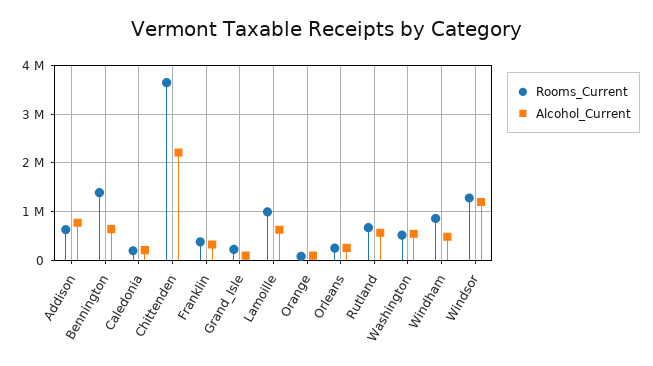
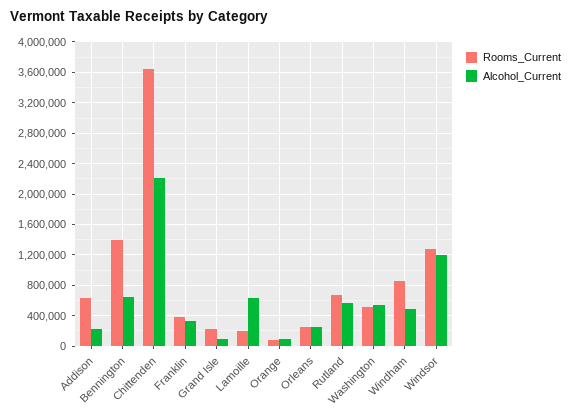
  {
    "Rooms_Current": {
      "Addison": 600000,
      "Bennington": 1400000,
-     "Caledonia": 200000,
      "Chittenden": 3600000,
      "Franklin": 400000,
      "Grand_Isle": 200000,
-     "Lamoille": 1000000,
+     "Lamoille": 200000,
      "Orange": 100000,
      "Orleans": 300000,
      "Rutland": 700000,
      "Washington": 500000,
      "Windham": 900000,
      "Windsor": 1300000
    },
    "Alcohol_Current": {
-     "Addison": 800000,
+     "Addison": 200000,
      "Bennington": 600000,
-     "Caledonia": 200000,
      "Chittenden": 2200000,
      "Franklin": 300000,
      "Grand_Isle": 100000,
      "Lamoille": 600000,
      "Orange": 100000,
      "Orleans": 300000,
      "Rutland": 600000,
      "Washington": 500000,
      "Windham": 500000,
      "Windsor": 1200000
    }
  }

